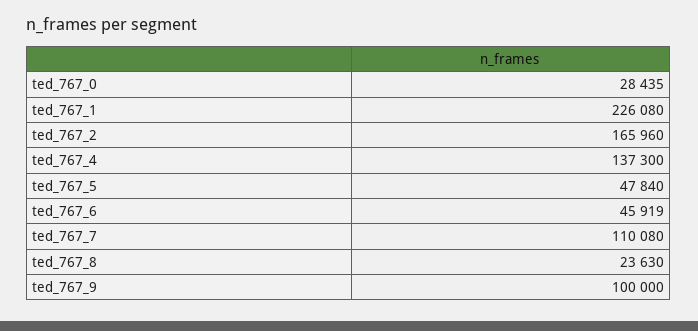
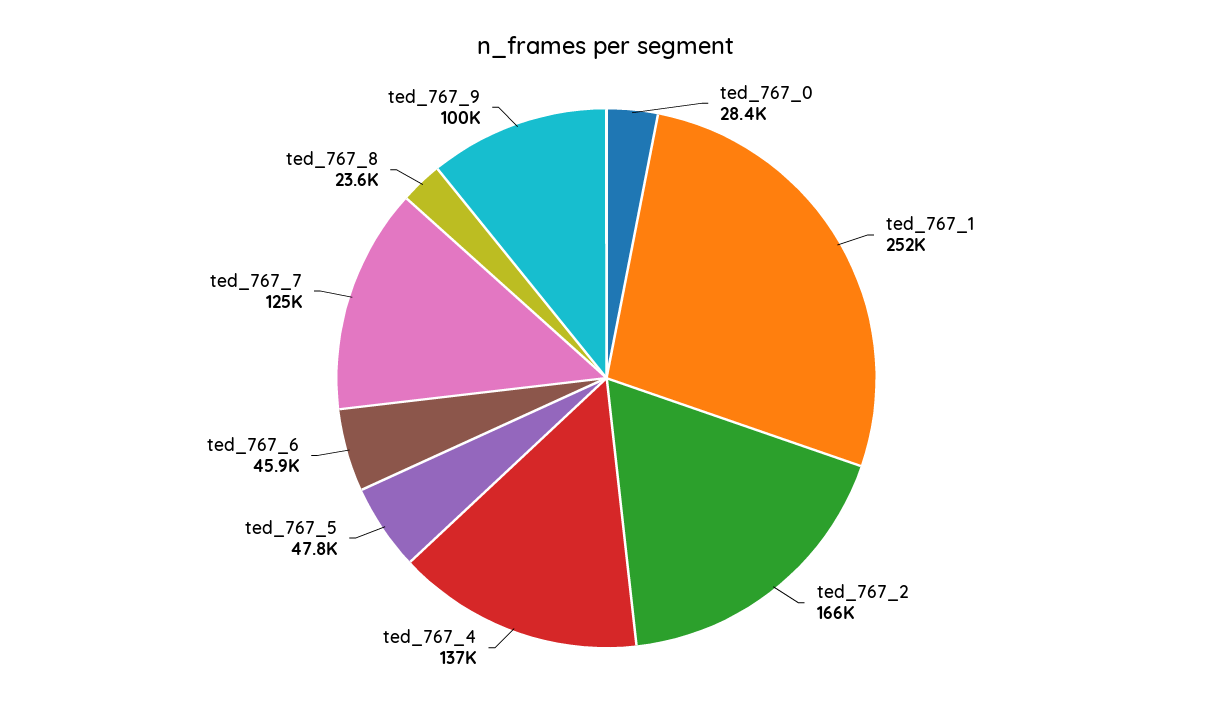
  {
    "ted_767_0": 28435,
-   "ted_767_1": 226080,
+   "ted_767_1": 252000,
    "ted_767_2": 165960,
    "ted_767_4": 137300,
    "ted_767_5": 47840,
    "ted_767_6": 45919,
-   "ted_767_7": 110080,
+   "ted_767_7": 125000,
    "ted_767_8": 23630,
    "ted_767_9": 100000
  }

